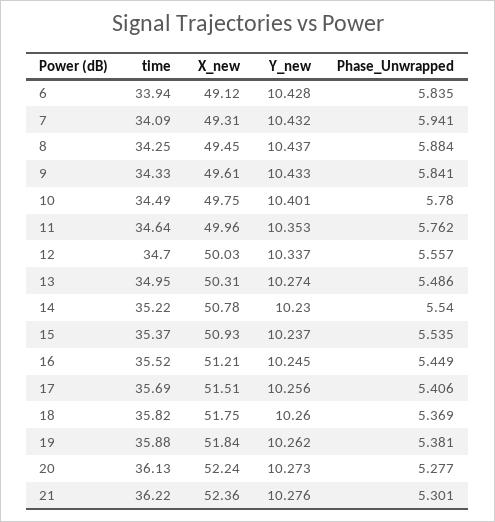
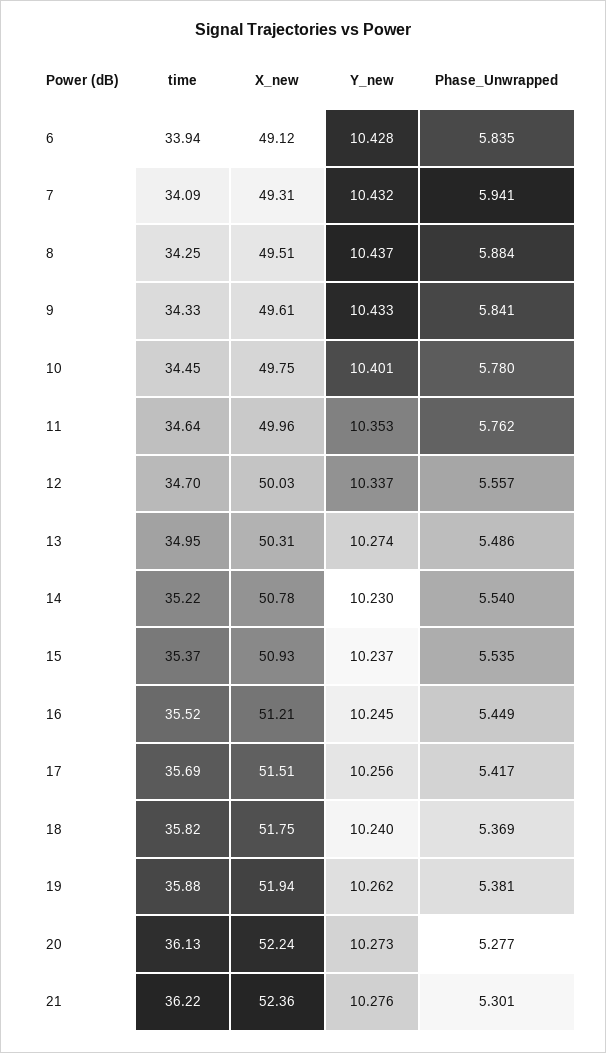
  {
    "time": {
      "6": 33.94,
      "7": 34.09,
      "8": 34.25,
      "9": 34.33,
-     "10": 34.49,
+     "10": 34.45,
      "11": 34.64,
      "12": 34.7,
      "13": 34.95,
      "14": 35.22,
      "15": 35.37,
      "16": 35.52,
      "17": 35.69,
      "18": 35.82,
      "19": 35.88,
      "20": 36.13,
      "21": 36.22
    },
    "X_new": {
      "6": 49.12,
      "7": 49.31,
-     "8": 49.45,
+     "8": 49.51,
      "9": 49.61,
      "10": 49.75,
      "11": 49.96,
      "12": 50.03,
      "13": 50.31,
      "14": 50.78,
      "15": 50.93,
      "16": 51.21,
      "17": 51.51,
      "18": 51.75,
-     "19": 51.84,
+     "19": 51.94,
      "20": 52.24,
      "21": 52.36
    },
    "Y_new": {
      "6": 10.428,
      "7": 10.432,
      "8": 10.437,
      "9": 10.433,
      "10": 10.401,
      "11": 10.353,
      "12": 10.337,
      "13": 10.274,
      "14": 10.23,
      "15": 10.237,
      "16": 10.245,
      "17": 10.256,
-     "18": 10.26,
+     "18": 10.24,
      "19": 10.262,
      "20": 10.273,
      "21": 10.276
    },
    "Phase_Unwrapped": {
      "6": 5.835,
      "7": 5.941,
      "8": 5.884,
      "9": 5.841,
      "10": 5.78,
      "11": 5.762,
      "12": 5.557,
      "13": 5.486,
      "14": 5.54,
      "15": 5.535,
      "16": 5.449,
-     "17": 5.406,
+     "17": 5.417,
      "18": 5.369,
      "19": 5.381,
      "20": 5.277,
      "21": 5.301
    }
  }

